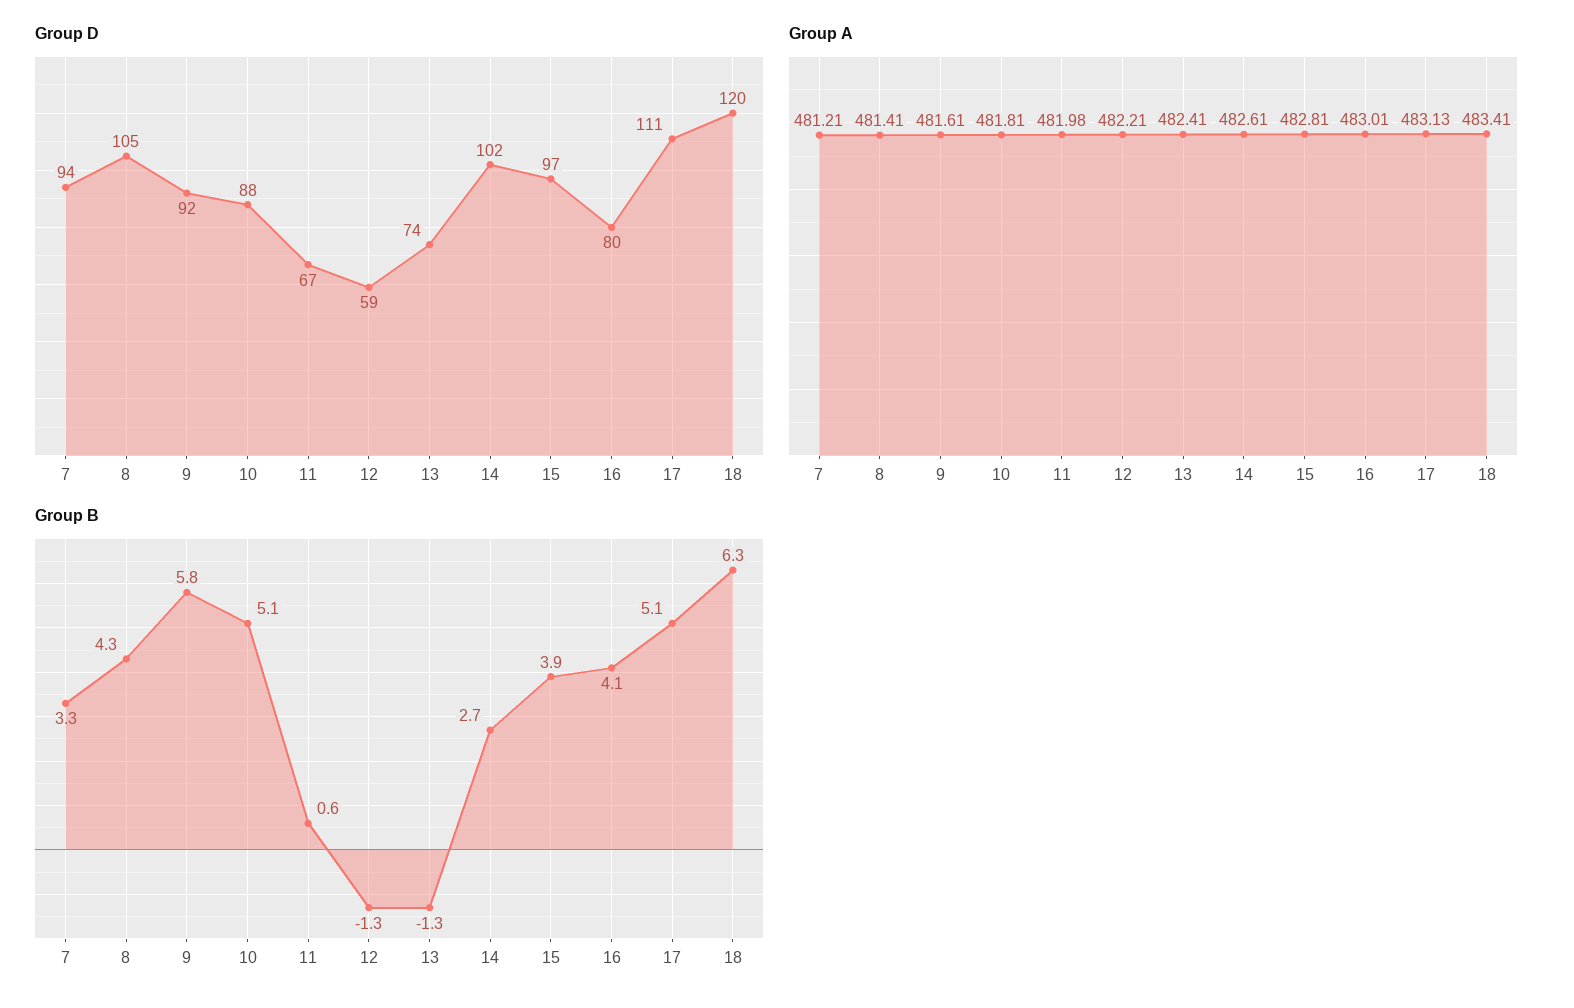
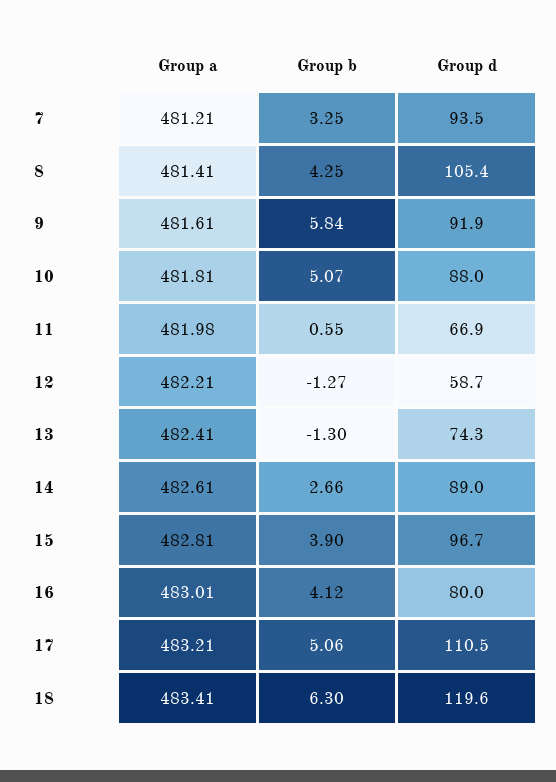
  {
    "Group D": {
      "7": 93.5,
      "8": 105.4,
      "9": 91.9,
      "10": 88,
      "11": 66.9,
      "12": 58.7,
      "13": 74.3,
-     "14": 102,
+     "14": 89,
      "15": 96.7,
      "16": 80,
      "17": 110.5,
      "18": 119.6
    },
    "Group A": {
      "7": 481.21,
      "8": 481.41,
      "9": 481.61,
      "10": 481.81,
      "11": 481.98,
      "12": 482.21,
      "13": 482.41,
      "14": 482.61,
      "15": 482.81,
      "16": 483.01,
-     "17": 483.13,
+     "17": 483.21,
      "18": 483.41
    },
    "Group B": {
      "7": 3.25,
      "8": 4.25,
      "9": 5.84,
      "10": 5.07,
      "11": 0.55,
      "12": -1.27,
      "13": -1.3,
      "14": 2.66,
      "15": 3.9,
      "16": 4.12,
      "17": 5.06,
      "18": 6.3
    }
  }

